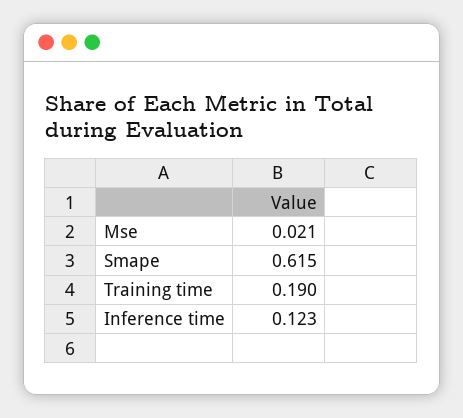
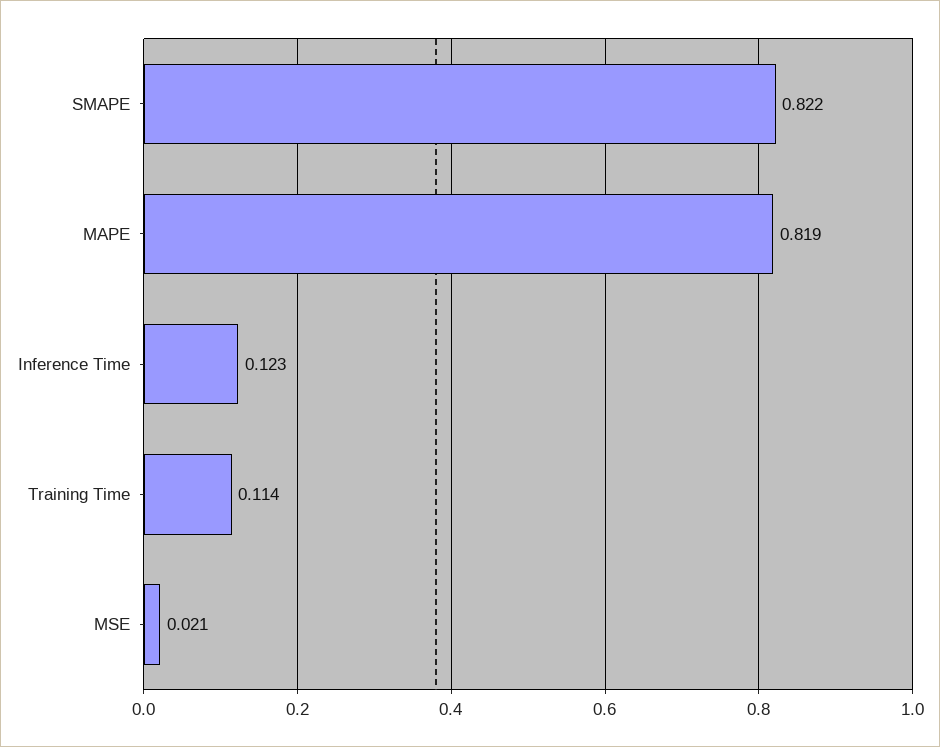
  {
    "Mse": 0.021,
-   "Smape": 0.615,
+   "Smape": 0.822,
-   "Training time": 0.19,
+   "Training time": 0.114,
-   "Inference time": 0.123
+   "Inference time": 0.123,
+   "MAPE": 0.819
  }

